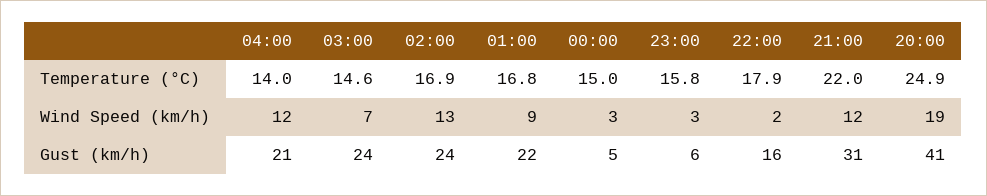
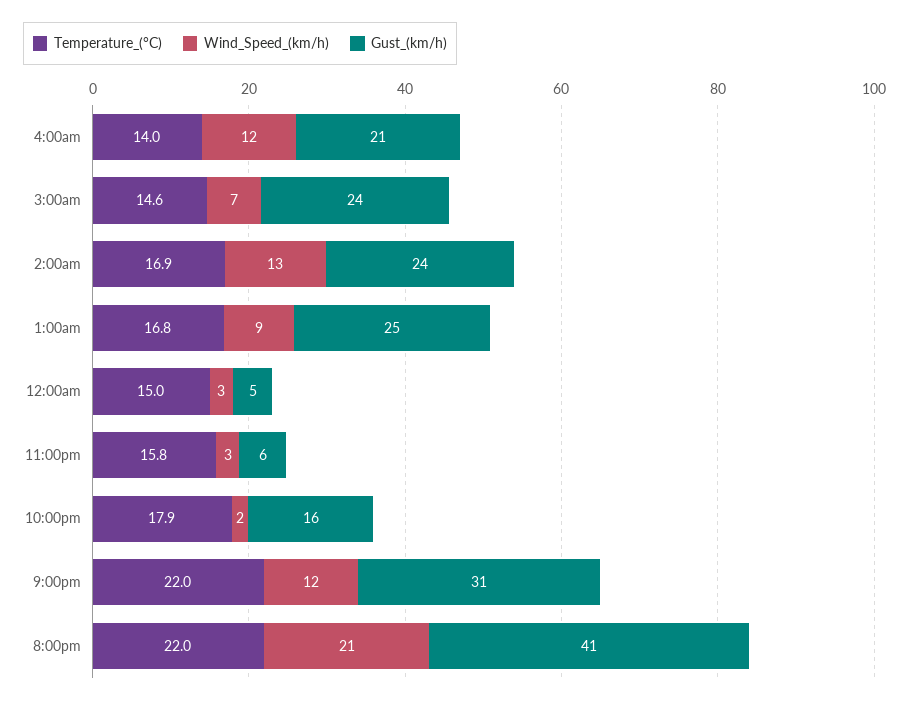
  {
    "Temperature (°C)": {
      "04:00": 14,
      "03:00": 14.6,
      "02:00": 16.9,
      "01:00": 16.8,
      "00:00": 15,
      "23:00": 15.8,
      "22:00": 17.9,
      "21:00": 22,
-     "20:00": 24.9
+     "20:00": 22
    },
    "Wind Speed (km/h)": {
      "04:00": 12,
      "03:00": 7,
      "02:00": 13,
      "01:00": 9,
      "00:00": 3,
      "23:00": 3,
      "22:00": 2,
      "21:00": 12,
-     "20:00": 19
+     "20:00": 21
    },
    "Gust (km/h)": {
      "04:00": 21,
      "03:00": 24,
      "02:00": 24,
-     "01:00": 22,
+     "01:00": 25,
      "00:00": 5,
      "23:00": 6,
      "22:00": 16,
      "21:00": 31,
      "20:00": 41
    }
  }

